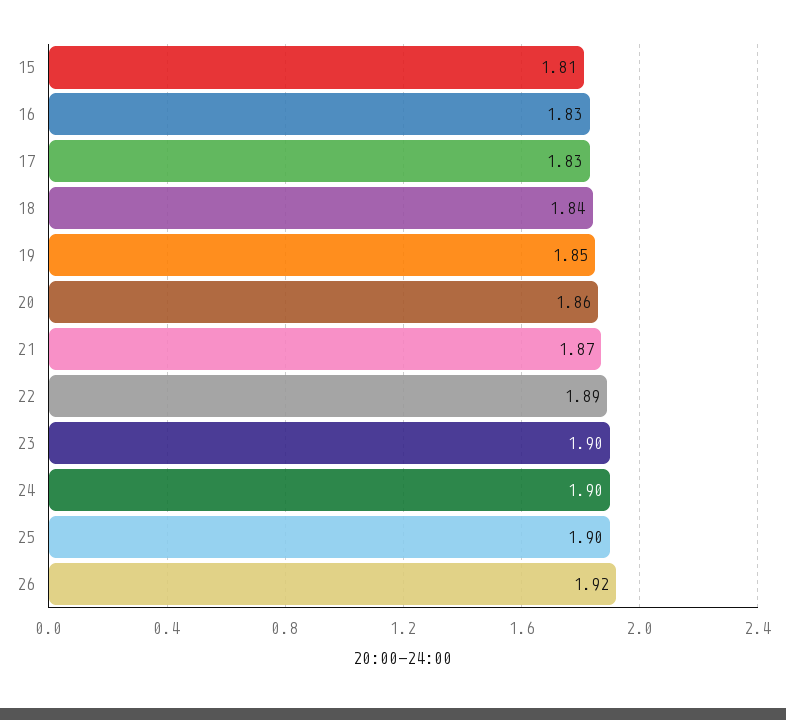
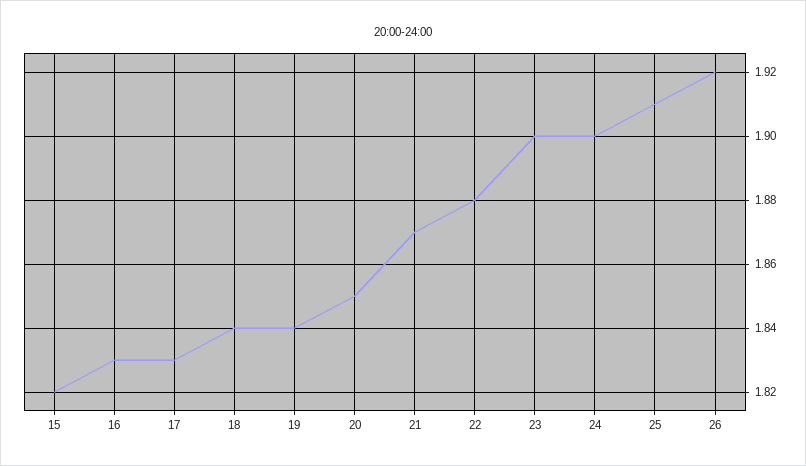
  {
-   "15": 1.81,
+   "15": 1.82,
    "16": 1.83,
    "17": 1.83,
    "18": 1.84,
-   "19": 1.85,
+   "19": 1.84,
-   "20": 1.86,
+   "20": 1.85,
    "21": 1.87,
-   "22": 1.89,
+   "22": 1.88,
    "23": 1.9,
    "24": 1.9,
-   "25": 1.9,
+   "25": 1.91,
    "26": 1.92
  }

